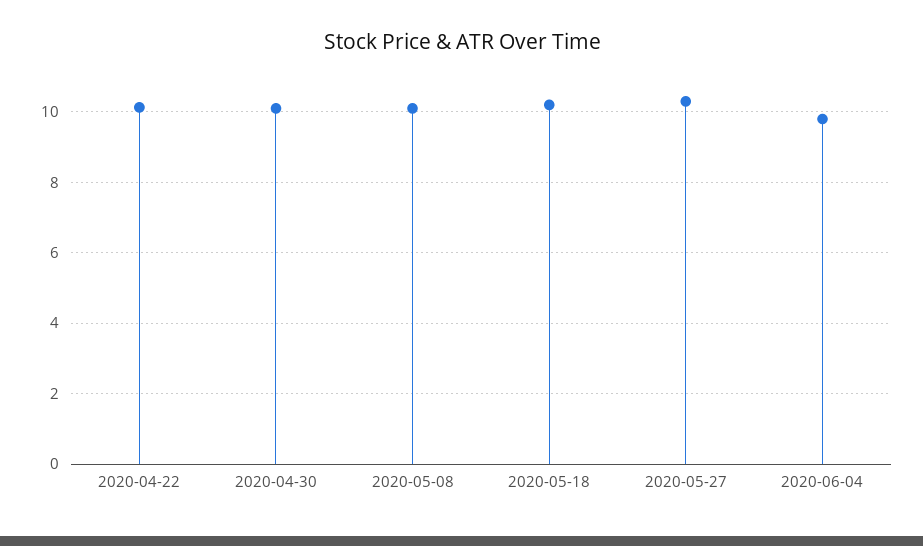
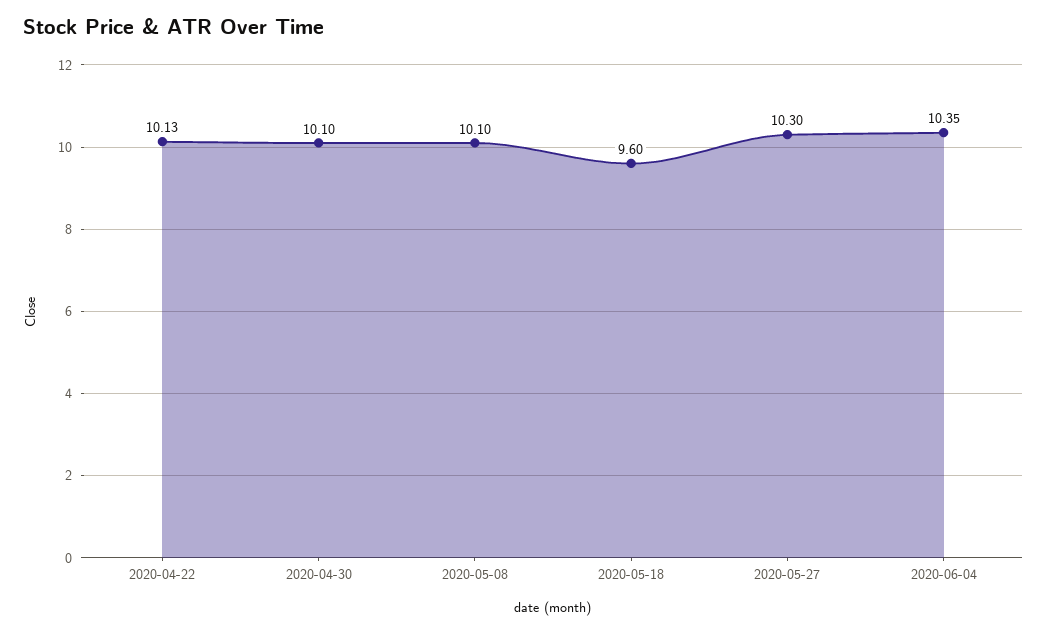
  {
    "2020-04-22": 10.13,
    "2020-04-30": 10.1,
    "2020-05-08": 10.1,
-   "2020-05-18": 10.2,
+   "2020-05-18": 9.6,
    "2020-05-27": 10.3,
-   "2020-06-04": 9.8
+   "2020-06-04": 10.35
  }

